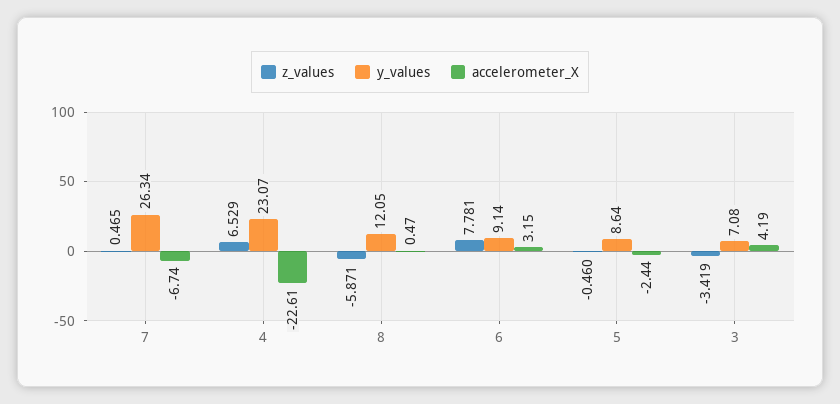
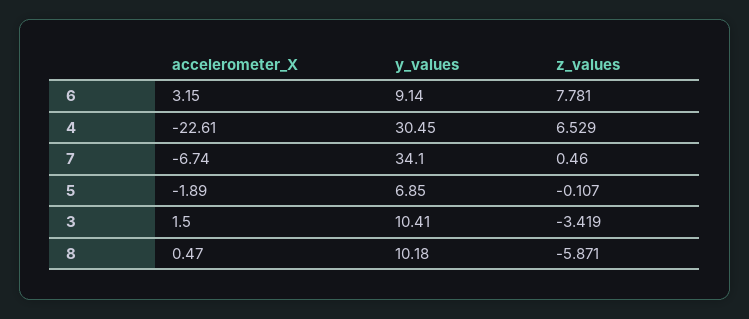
  {
    "z_values": {
-     "7": 0.465,
+     "7": 0.46,
      "4": 6.529,
      "8": -5.871,
      "6": 7.781,
-     "5": -0.46,
+     "5": -0.107,
      "3": -3.419
    },
    "y_values": {
-     "7": 26.34,
+     "7": 34.1,
-     "4": 23.07,
+     "4": 30.45,
-     "8": 12.05,
+     "8": 10.18,
      "6": 9.14,
-     "5": 8.64,
+     "5": 6.85,
-     "3": 7.08
+     "3": 10.41
    },
    "accelerometer_X": {
      "7": -6.74,
      "4": -22.61,
      "8": 0.47,
      "6": 3.15,
-     "5": -2.44,
+     "5": -1.89,
-     "3": 4.19
+     "3": 1.5
    }
  }

